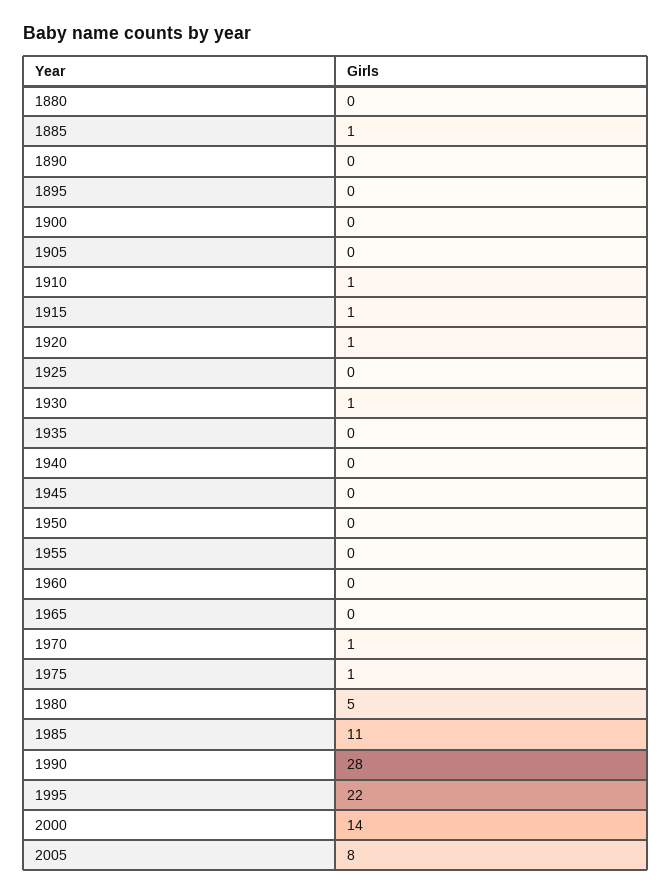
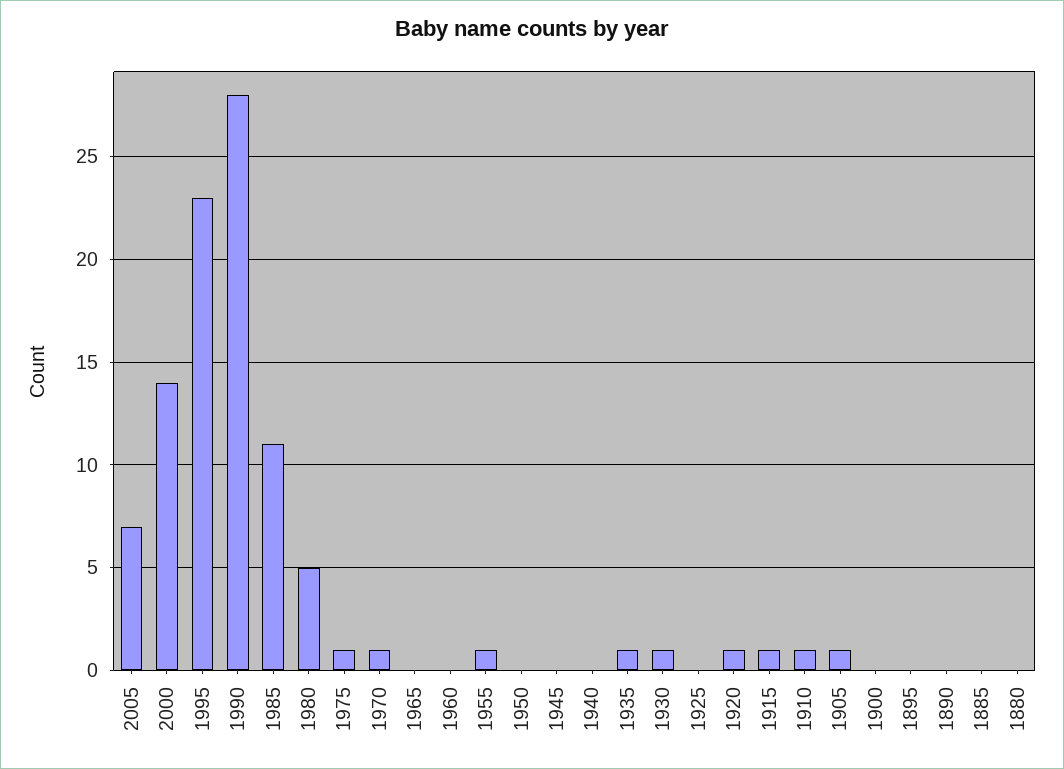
  {
    "1880": 0,
-   "1885": 1,
+   "1885": 0,
    "1890": 0,
    "1895": 0,
    "1900": 0,
-   "1905": 0,
+   "1905": 1,
    "1910": 1,
    "1915": 1,
    "1920": 1,
    "1925": 0,
    "1930": 1,
-   "1935": 0,
+   "1935": 1,
    "1940": 0,
    "1945": 0,
    "1950": 0,
-   "1955": 0,
+   "1955": 1,
    "1960": 0,
    "1965": 0,
    "1970": 1,
    "1975": 1,
    "1980": 5,
    "1985": 11,
    "1990": 28,
-   "1995": 22,
+   "1995": 23,
    "2000": 14,
-   "2005": 8
+   "2005": 7
  }

